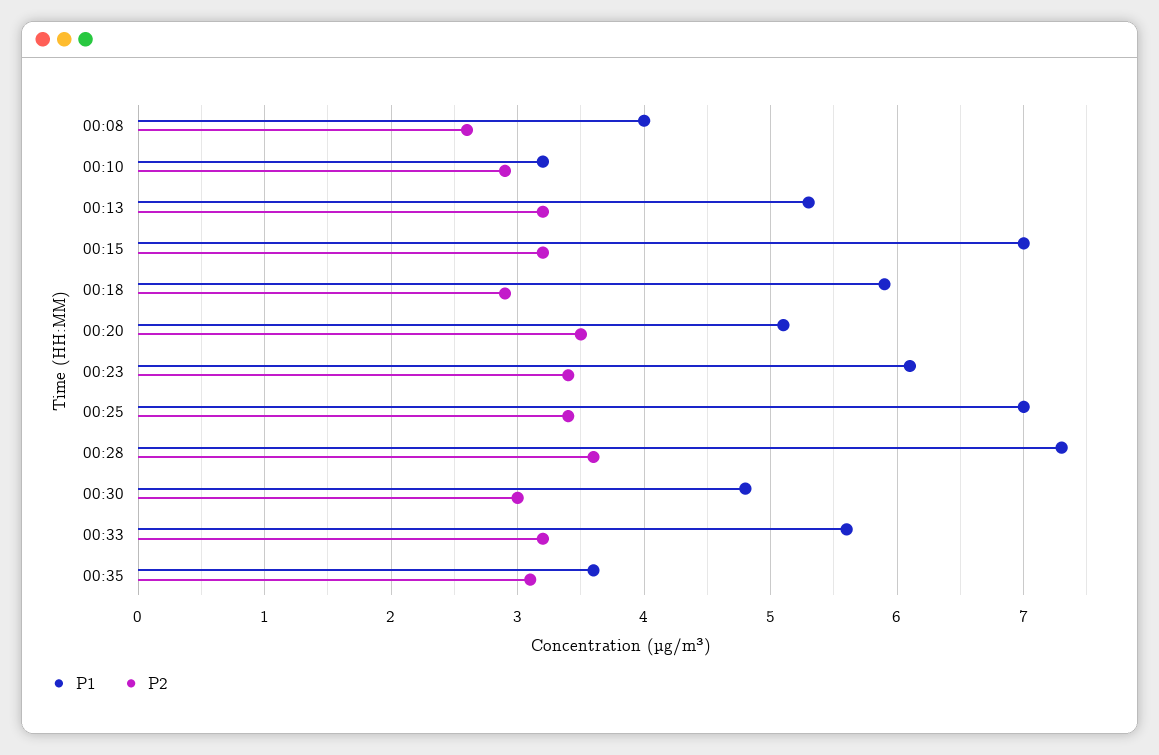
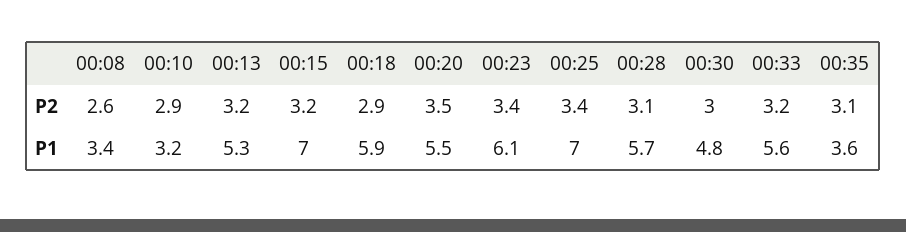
  {
    "P1": {
-     "00:08": 4,
+     "00:08": 3.4,
      "00:10": 3.2,
      "00:13": 5.3,
      "00:15": 7,
      "00:18": 5.9,
-     "00:20": 5.1,
+     "00:20": 5.5,
      "00:23": 6.1,
      "00:25": 7,
-     "00:28": 7.3,
+     "00:28": 5.7,
      "00:30": 4.8,
      "00:33": 5.6,
      "00:35": 3.6
    },
    "P2": {
      "00:08": 2.6,
      "00:10": 2.9,
      "00:13": 3.2,
      "00:15": 3.2,
      "00:18": 2.9,
      "00:20": 3.5,
      "00:23": 3.4,
      "00:25": 3.4,
-     "00:28": 3.6,
+     "00:28": 3.1,
      "00:30": 3,
      "00:33": 3.2,
      "00:35": 3.1
    }
  }

